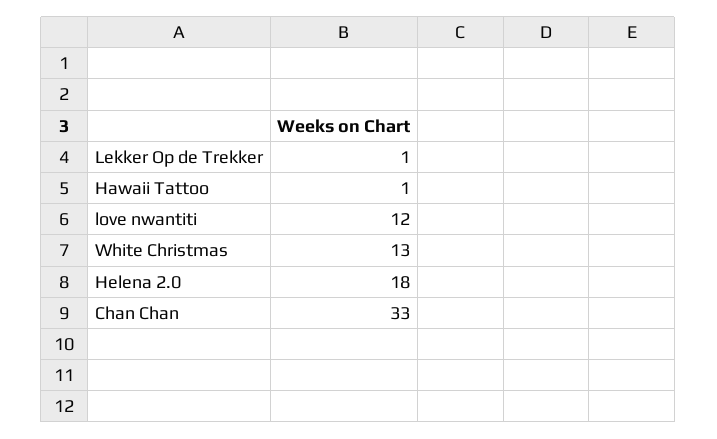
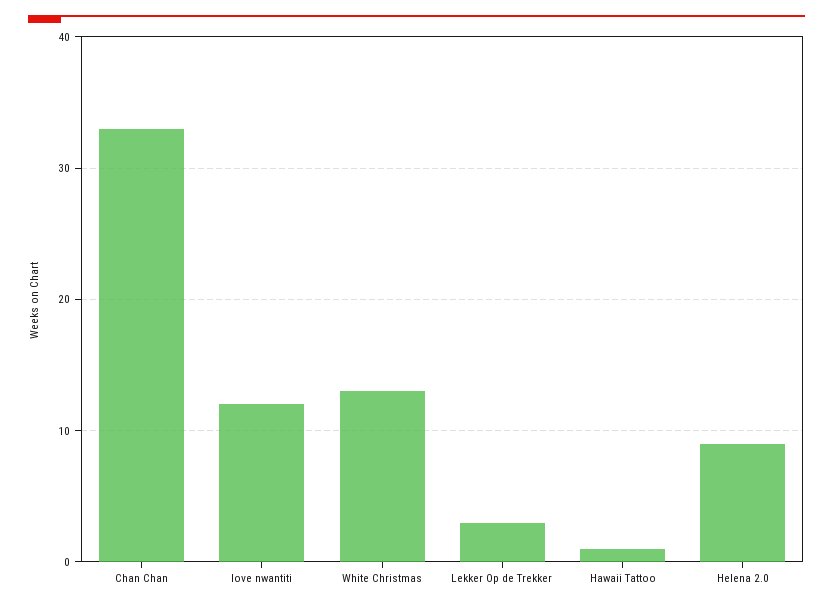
  {
-   "Lekker Op de Trekker": 1,
+   "Lekker Op de Trekker": 3,
    "Hawaii Tattoo": 1,
    "love nwantiti": 12,
    "White Christmas": 13,
-   "Helena 2.0": 18,
+   "Helena 2.0": 9,
    "Chan Chan": 33
  }

